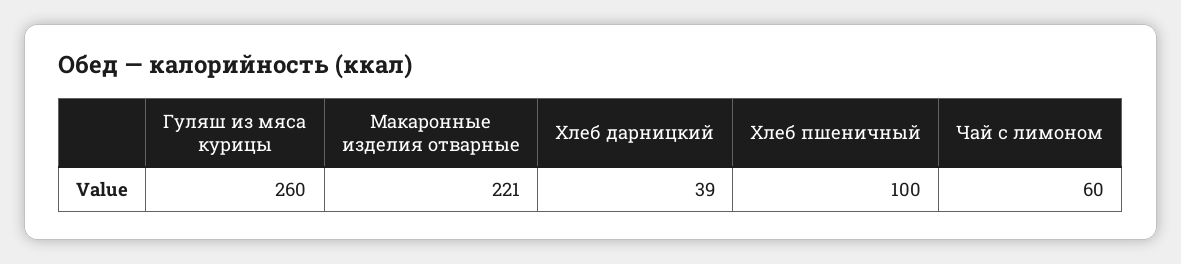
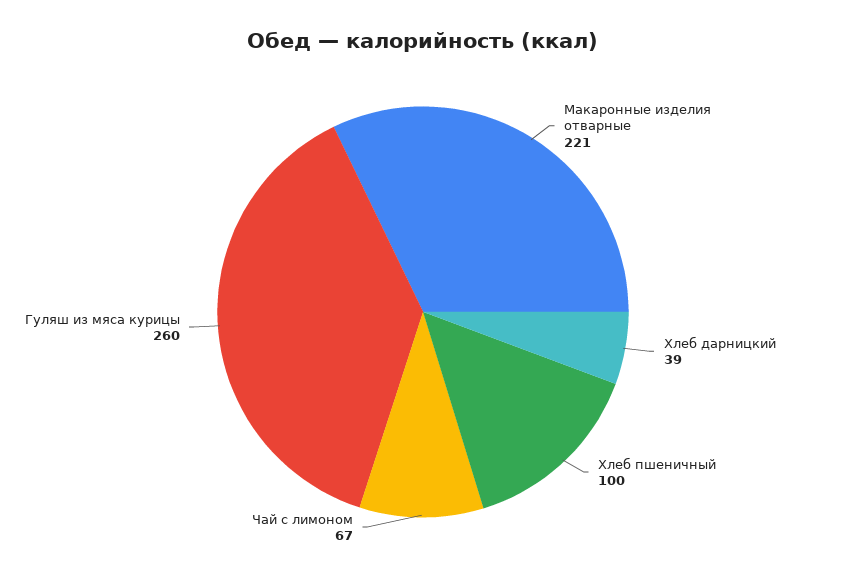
  {
    "Гуляш из мяса курицы": 260,
    "Макаронные изделия отварные": 221,
    "Хлеб дарницкий": 39,
    "Хлеб пшеничный": 100,
-   "Чай с лимоном": 60
+   "Чай с лимоном": 67
  }

